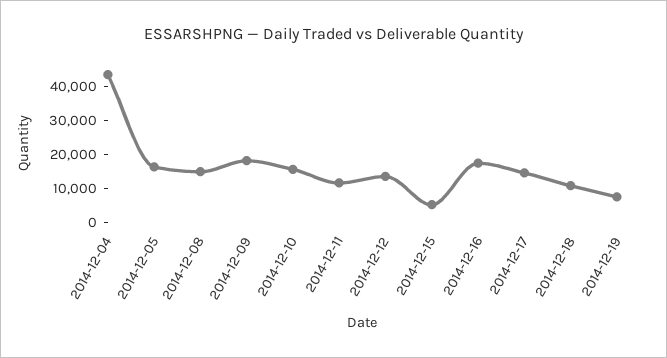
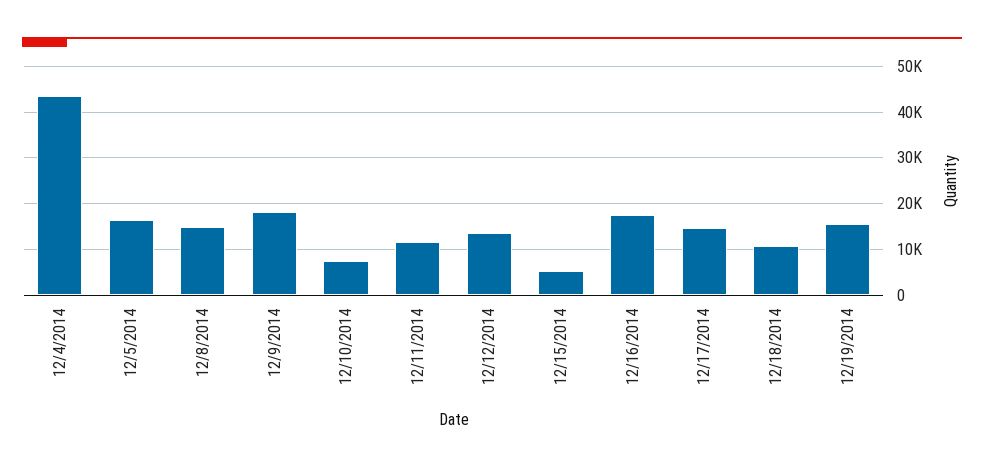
  {
    "2014-12-04": 44000,
    "2014-12-05": 16000,
    "2014-12-08": 14000,
    "2014-12-09": 18000,
-   "2014-12-10": 15000,
+   "2014-12-10": 8000,
    "2014-12-11": 12000,
    "2014-12-12": 14000,
    "2014-12-15": 6000,
    "2014-12-16": 18000,
    "2014-12-17": 14000,
    "2014-12-18": 10000,
-   "2014-12-19": 7500
+   "2014-12-19": 16000
  }

